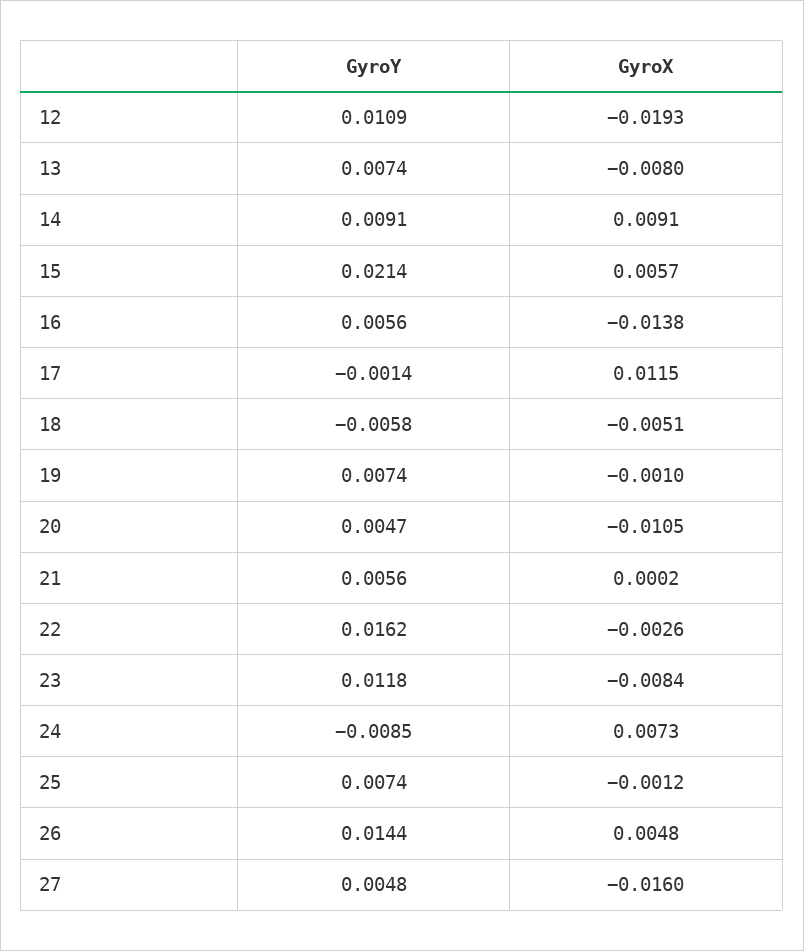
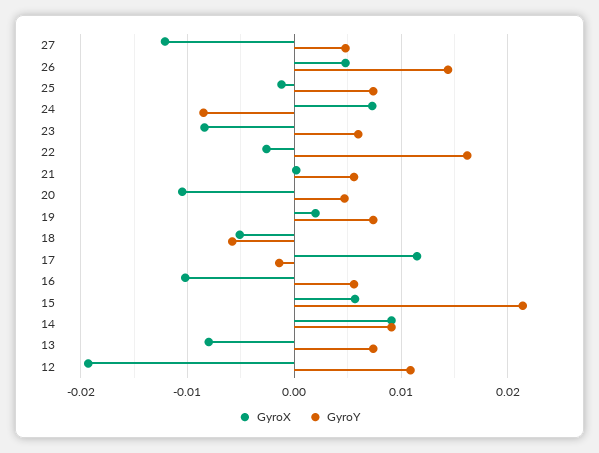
  {
    "GyroY": {
      "12": 0.0109,
      "13": 0.0074,
      "14": 0.0091,
      "15": 0.0214,
      "16": 0.0056,
      "17": -0.0014,
      "18": -0.0058,
      "19": 0.0074,
      "20": 0.0047,
      "21": 0.0056,
      "22": 0.0162,
-     "23": 0.0118,
+     "23": 0.006,
      "24": -0.0085,
      "25": 0.0074,
      "26": 0.0144,
      "27": 0.0048
    },
    "GyroX": {
      "12": -0.0193,
      "13": -0.008,
      "14": 0.0091,
      "15": 0.0057,
-     "16": -0.0138,
+     "16": -0.01,
      "17": 0.0115,
      "18": -0.0051,
-     "19": -0.001,
+     "19": 0.002,
      "20": -0.0105,
      "21": 0.0002,
      "22": -0.0026,
      "23": -0.0084,
      "24": 0.0073,
      "25": -0.0012,
      "26": 0.0048,
-     "27": -0.016
+     "27": -0.012
    }
  }

